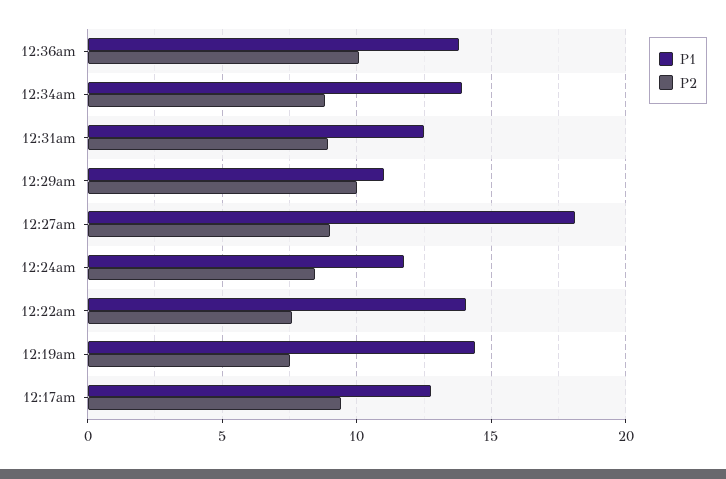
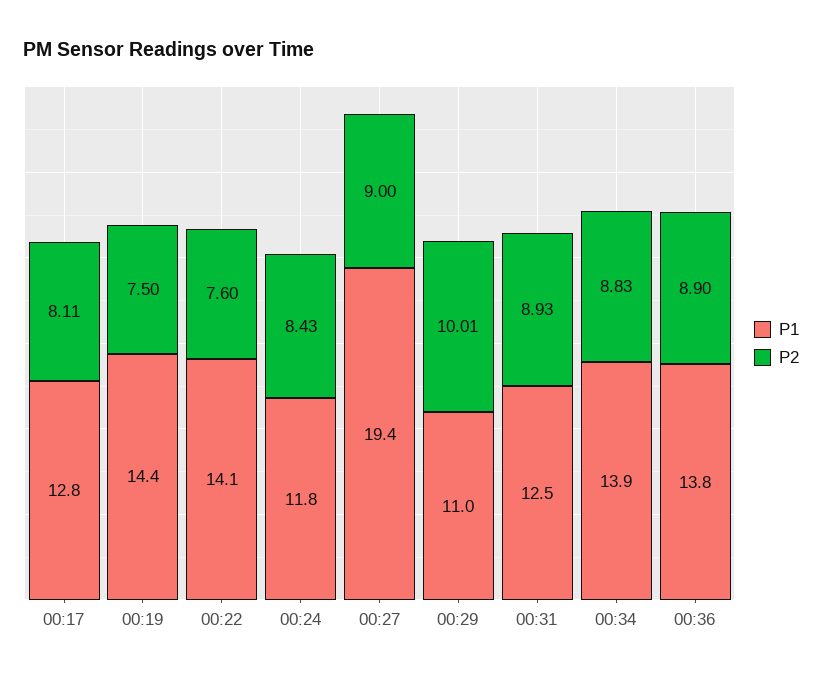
  {
    "P1": {
      "12:36am": 13.8,
      "12:34am": 13.9,
      "12:31am": 12.5,
      "12:29am": 11,
-     "12:27am": 18,
+     "12:27am": 19.4,
      "12:24am": 11.8,
      "12:22am": 14.1,
      "12:19am": 14.4,
      "12:17am": 12.8
    },
    "P2": {
-     "12:36am": 10,
+     "12:36am": 8.9,
      "12:34am": 8.83,
      "12:31am": 8.93,
      "12:29am": 10.01,
      "12:27am": 9,
      "12:24am": 8.43,
      "12:22am": 7.6,
      "12:19am": 7.5,
-     "12:17am": 9.5
+     "12:17am": 8.11
    }
  }

